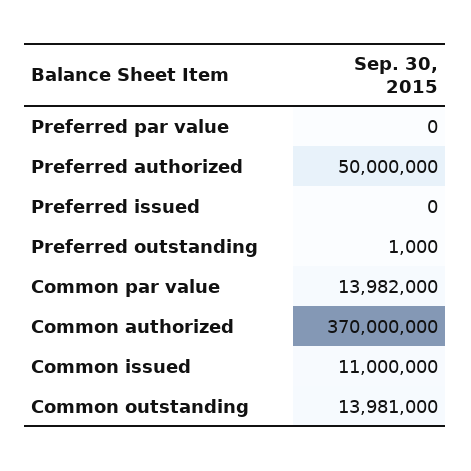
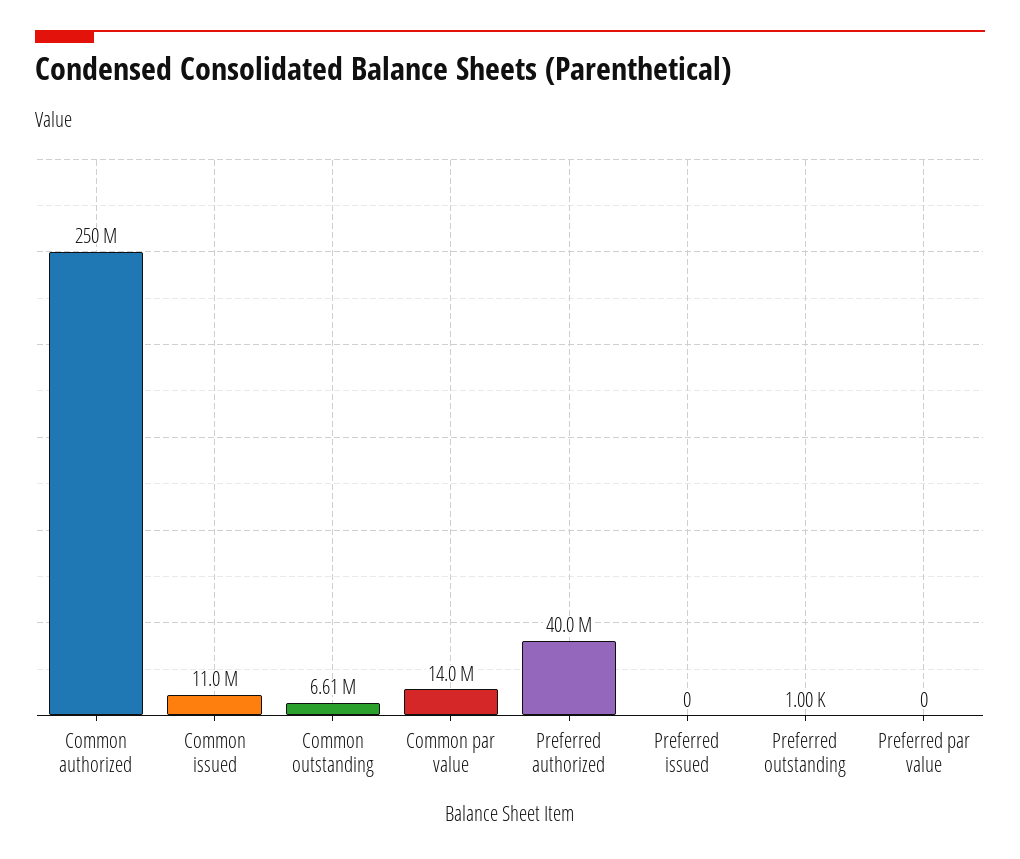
  {
    "Preferred par value": 0,
-   "Preferred authorized": 50000000,
+   "Preferred authorized": 40000000,
    "Preferred issued": 0,
    "Preferred outstanding": 1000,
    "Common par value": 13982000,
-   "Common authorized": 370000000,
+   "Common authorized": 250000000,
    "Common issued": 11000000,
-   "Common outstanding": 13981000
+   "Common outstanding": 6610000
  }

